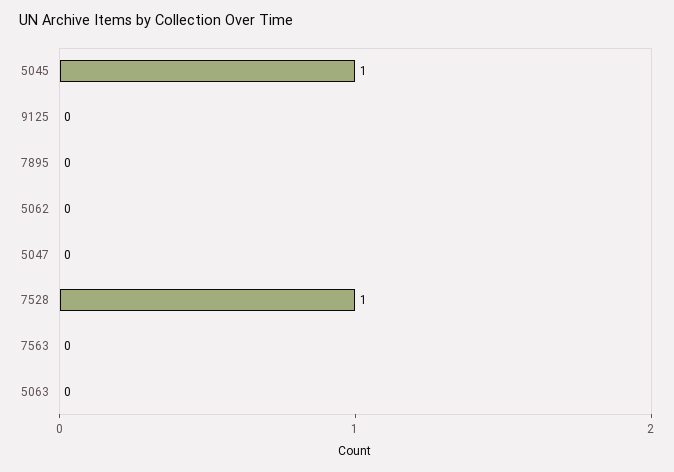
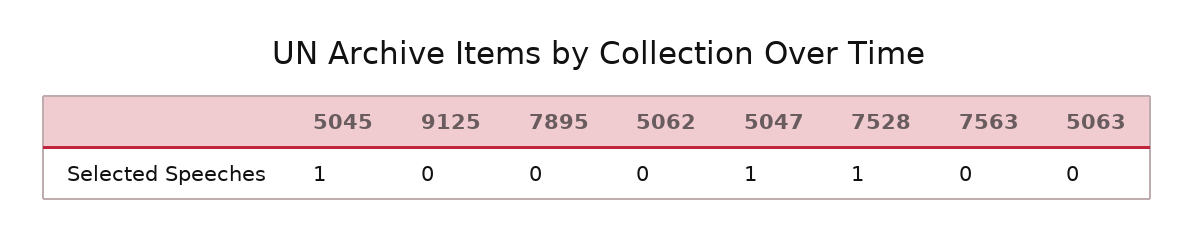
  {
    "5045": 1,
    "9125": 0,
    "7895": 0,
    "5062": 0,
-   "5047": 0,
+   "5047": 1,
    "7528": 1,
    "7563": 0,
    "5063": 0
  }

